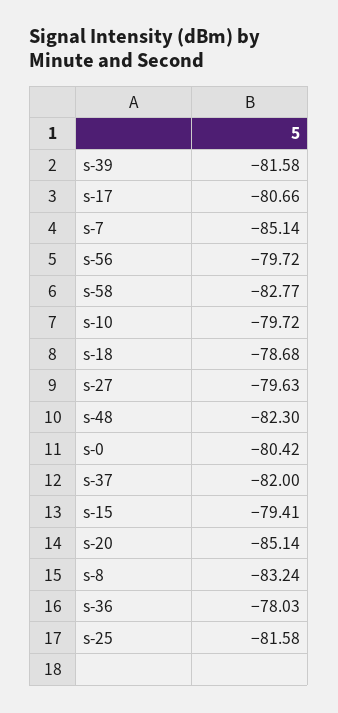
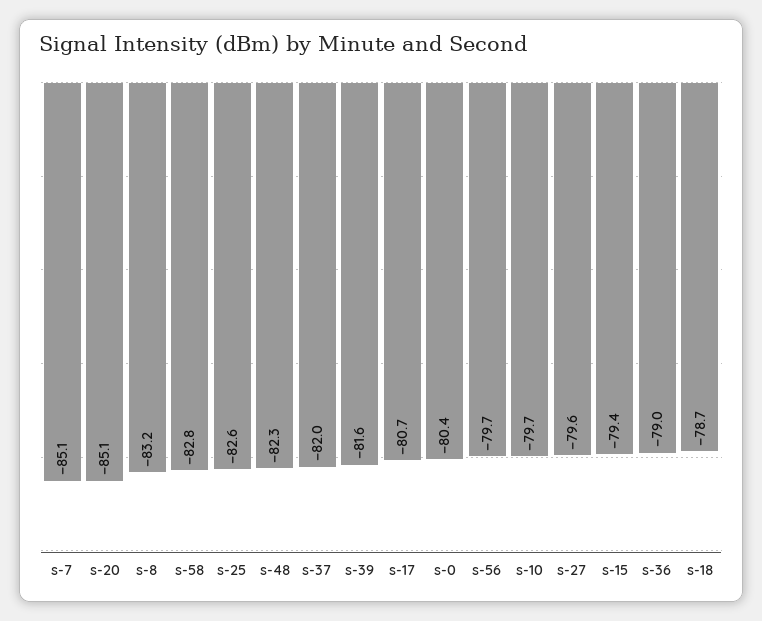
  {
    "s-39": -81.58,
    "s-17": -80.66,
    "s-7": -85.14,
    "s-56": -79.72,
    "s-58": -82.77,
    "s-10": -79.72,
    "s-18": -78.68,
    "s-27": -79.63,
    "s-48": -82.3,
    "s-0": -80.42,
    "s-37": -82,
    "s-15": -79.41,
    "s-20": -85.14,
    "s-8": -83.24,
-   "s-36": -78.03,
+   "s-36": -79,
-   "s-25": -81.58
+   "s-25": -82.6
  }

